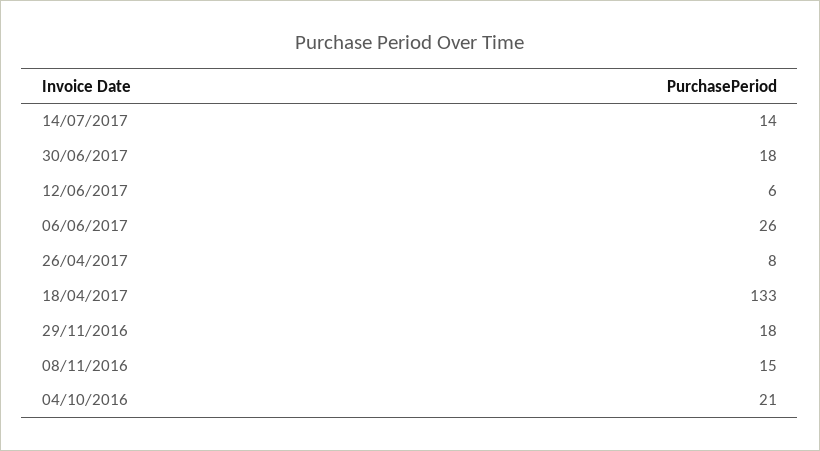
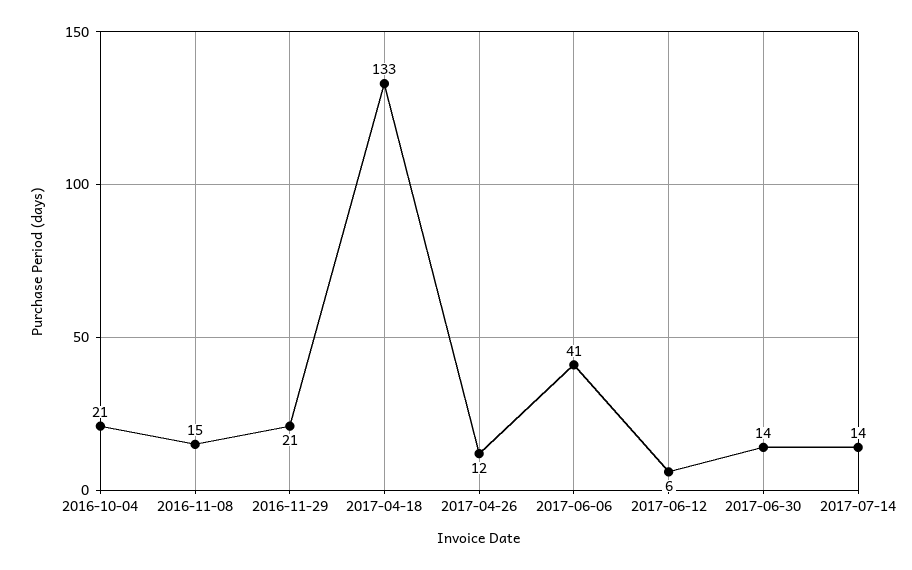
  {
    "14/07/2017": 14,
-   "30/06/2017": 18,
+   "30/06/2017": 14,
    "12/06/2017": 6,
-   "06/06/2017": 26,
+   "06/06/2017": 41,
-   "26/04/2017": 8,
+   "26/04/2017": 12,
    "18/04/2017": 133,
-   "29/11/2016": 18,
+   "29/11/2016": 21,
    "08/11/2016": 15,
    "04/10/2016": 21
  }

